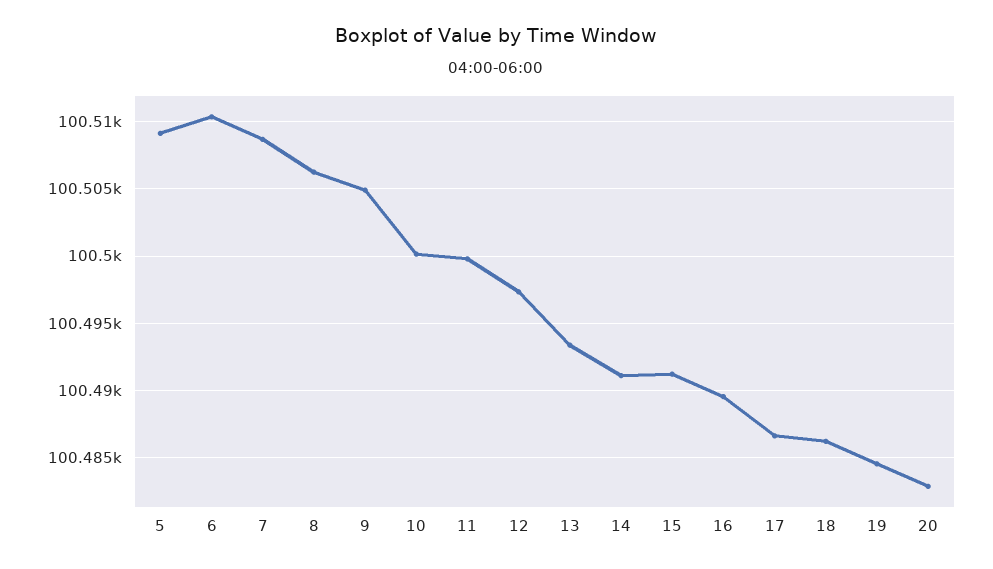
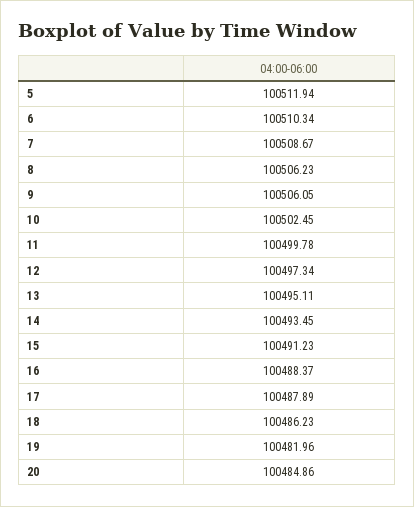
  {
-   "5": 100509,
+   "5": 100511.94,
    "6": 100510.34,
    "7": 100508.67,
    "8": 100506.23,
-   "9": 100505,
+   "9": 100506.05,
-   "10": 100500,
+   "10": 100502.45,
    "11": 100499.78,
    "12": 100497.34,
-   "13": 100493.5,
+   "13": 100495.11,
-   "14": 100491,
+   "14": 100493.45,
    "15": 100491.23,
-   "16": 100489.5,
+   "16": 100488.37,
-   "17": 100486.5,
+   "17": 100487.89,
    "18": 100486.23,
-   "19": 100484.5,
+   "19": 100481.96,
-   "20": 100483
+   "20": 100484.86
  }

